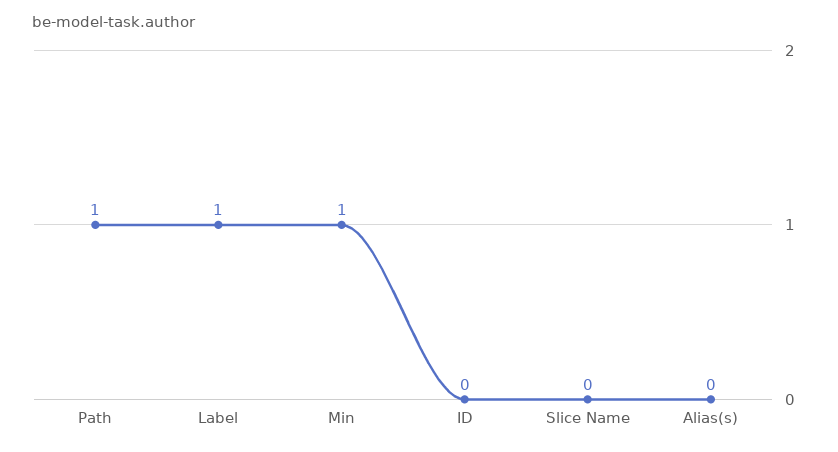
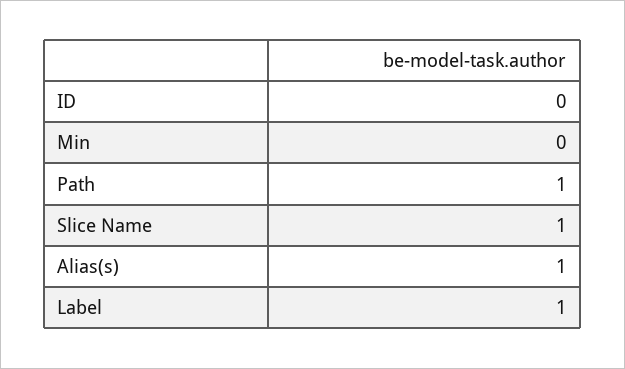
  {
    "Path": 1,
    "Label": 1,
-   "Min": 1,
+   "Min": 0,
    "ID": 0,
-   "Slice Name": 0,
+   "Slice Name": 1,
-   "Alias(s)": 0
+   "Alias(s)": 1
  }

